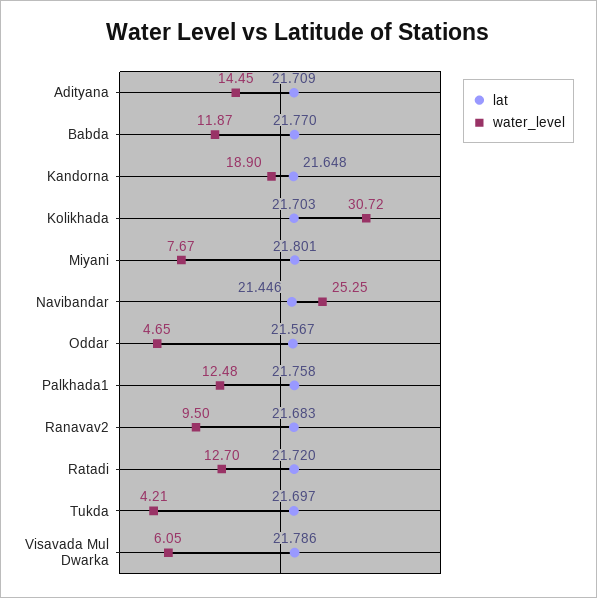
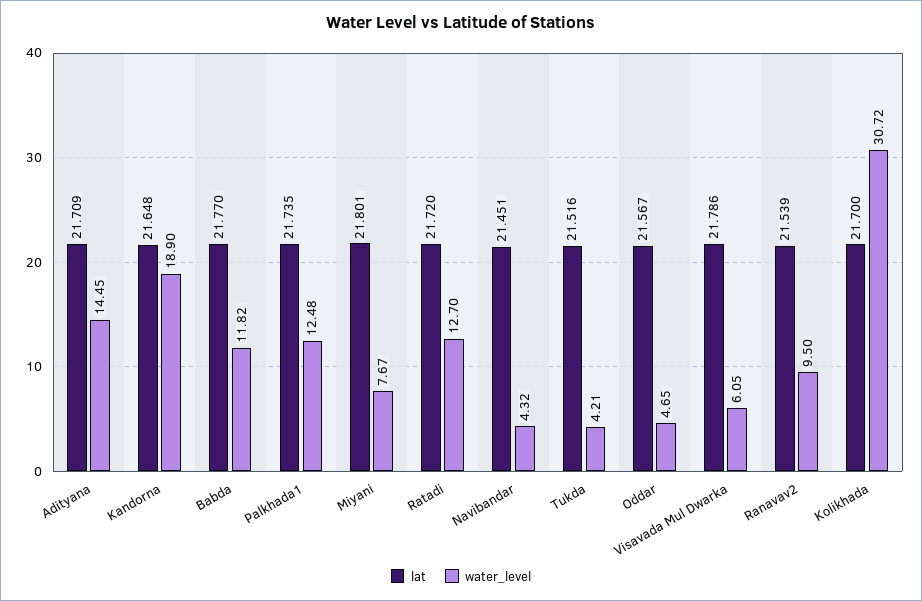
  {
    "lat": {
      "Adityana": 21.709,
      "Babda": 21.77,
      "Kandorna": 21.648,
-     "Kolikhada": 21.703,
+     "Kolikhada": 21.7,
      "Miyani": 21.801,
-     "Navibandar": 21.446,
+     "Navibandar": 21.451,
      "Oddar": 21.567,
-     "Palkhada1": 21.758,
+     "Palkhada1": 21.735,
-     "Ranavav2": 21.683,
+     "Ranavav2": 21.539,
      "Ratadi": 21.72,
-     "Tukda": 21.697,
+     "Tukda": 21.516,
      "Visavada Mul Dwarka": 21.786
    },
    "water_level": {
      "Adityana": 14.45,
-     "Babda": 11.87,
+     "Babda": 11.82,
      "Kandorna": 18.9,
      "Kolikhada": 30.72,
      "Miyani": 7.67,
-     "Navibandar": 25.25,
+     "Navibandar": 4.32,
      "Oddar": 4.65,
      "Palkhada1": 12.48,
      "Ranavav2": 9.5,
      "Ratadi": 12.7,
      "Tukda": 4.21,
      "Visavada Mul Dwarka": 6.05
    }
  }

